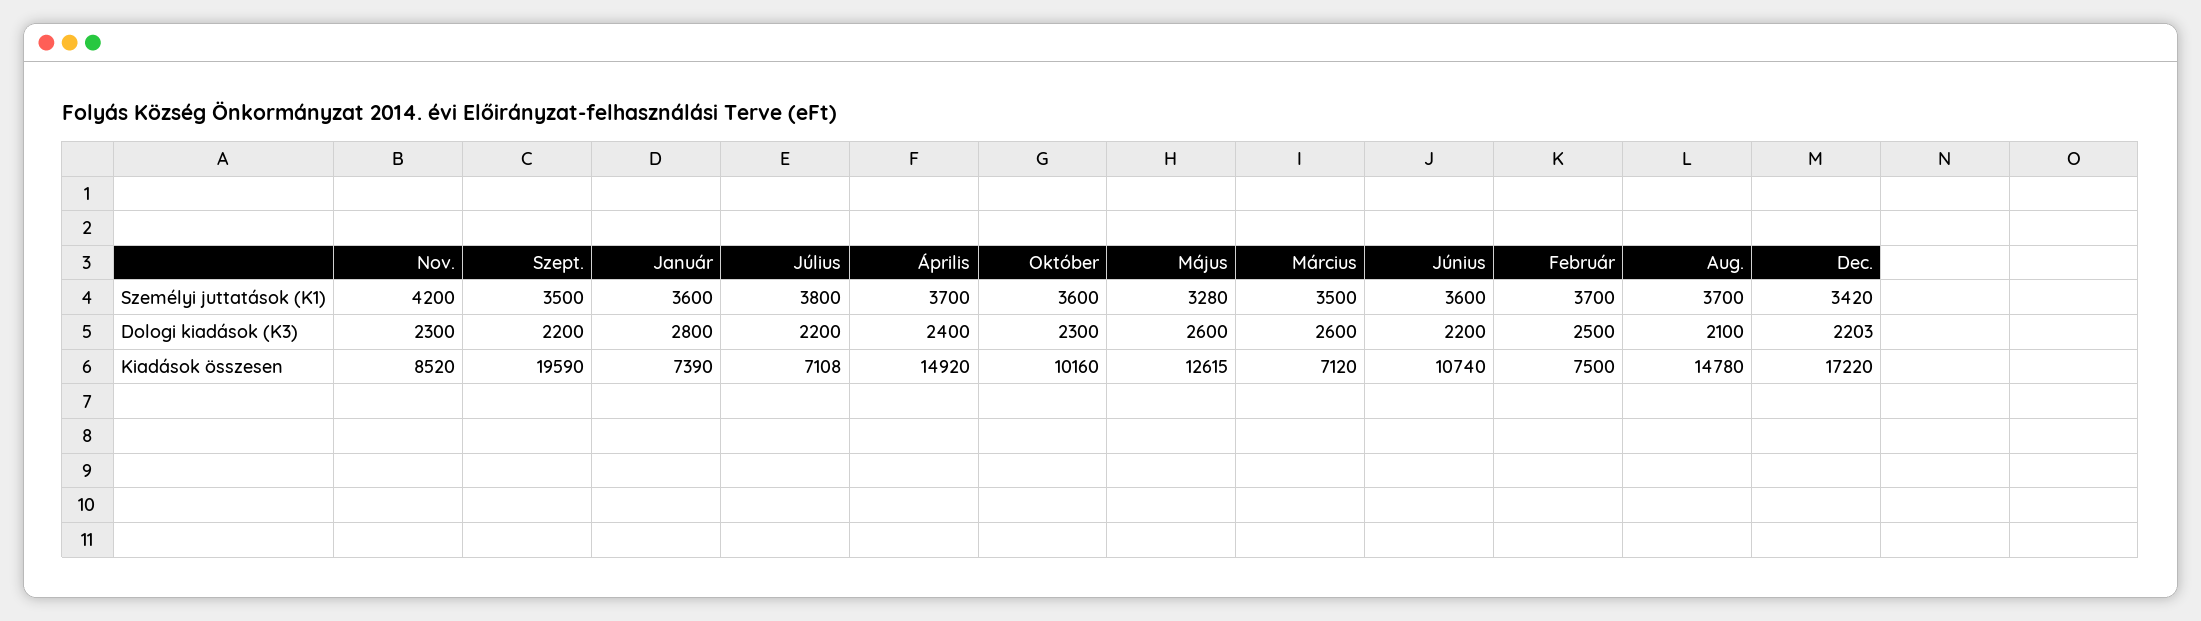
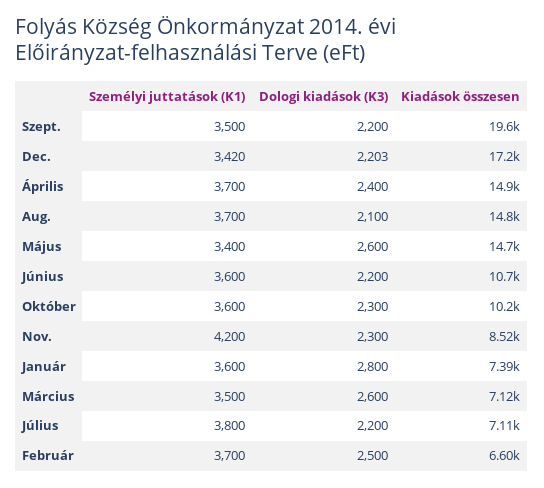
  {
    "Nov.": {
      "Személyi juttatások (K1)": 4200,
      "Dologi kiadások (K3)": 2300,
      "Kiadások összesen": 8520
    },
    "Szept.": {
      "Személyi juttatások (K1)": 3500,
      "Dologi kiadások (K3)": 2200,
      "Kiadások összesen": 19590
    },
    "Január": {
      "Személyi juttatások (K1)": 3600,
      "Dologi kiadások (K3)": 2800,
      "Kiadások összesen": 7390
    },
    "Július": {
      "Személyi juttatások (K1)": 3800,
      "Dologi kiadások (K3)": 2200,
      "Kiadások összesen": 7108
    },
    "Április": {
      "Személyi juttatások (K1)": 3700,
      "Dologi kiadások (K3)": 2400,
      "Kiadások összesen": 14920
    },
    "Október": {
      "Személyi juttatások (K1)": 3600,
      "Dologi kiadások (K3)": 2300,
      "Kiadások összesen": 10160
    },
    "Május": {
-     "Személyi juttatások (K1)": 3280,
+     "Személyi juttatások (K1)": 3400,
      "Dologi kiadások (K3)": 2600,
-     "Kiadások összesen": 12615
+     "Kiadások összesen": 14700
    },
    "Március": {
      "Személyi juttatások (K1)": 3500,
      "Dologi kiadások (K3)": 2600,
      "Kiadások összesen": 7120
    },
    "Június": {
      "Személyi juttatások (K1)": 3600,
      "Dologi kiadások (K3)": 2200,
      "Kiadások összesen": 10740
    },
    "Február": {
      "Személyi juttatások (K1)": 3700,
      "Dologi kiadások (K3)": 2500,
-     "Kiadások összesen": 7500
+     "Kiadások összesen": 6600
    },
    "Aug.": {
      "Személyi juttatások (K1)": 3700,
      "Dologi kiadások (K3)": 2100,
      "Kiadások összesen": 14780
    },
    "Dec.": {
      "Személyi juttatások (K1)": 3420,
      "Dologi kiadások (K3)": 2203,
      "Kiadások összesen": 17220
    }
  }

